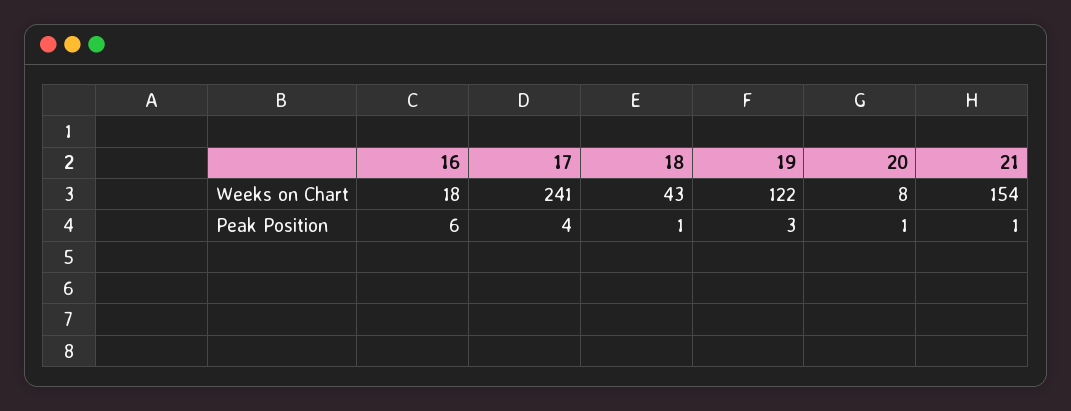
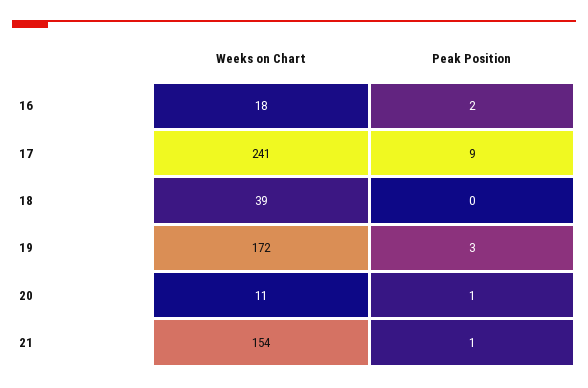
  {
    "16": {
      "Weeks on Chart": 18,
-     "Peak Position": 6
+     "Peak Position": 2
    },
    "17": {
      "Weeks on Chart": 241,
-     "Peak Position": 4
+     "Peak Position": 9
    },
    "18": {
-     "Weeks on Chart": 43,
+     "Weeks on Chart": 39,
-     "Peak Position": 1
+     "Peak Position": 0
    },
    "19": {
-     "Weeks on Chart": 122,
+     "Weeks on Chart": 172,
      "Peak Position": 3
    },
    "20": {
-     "Weeks on Chart": 8,
+     "Weeks on Chart": 11,
      "Peak Position": 1
    },
    "21": {
      "Weeks on Chart": 154,
      "Peak Position": 1
    }
  }

